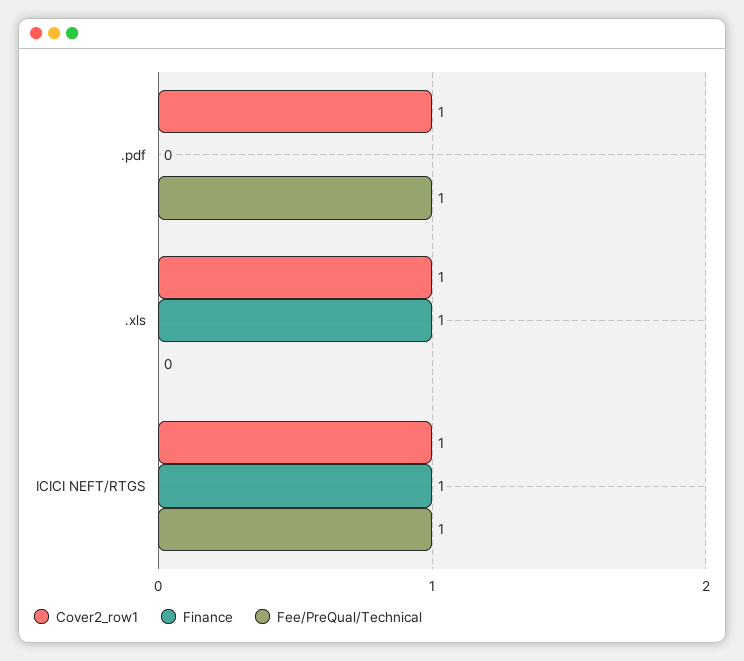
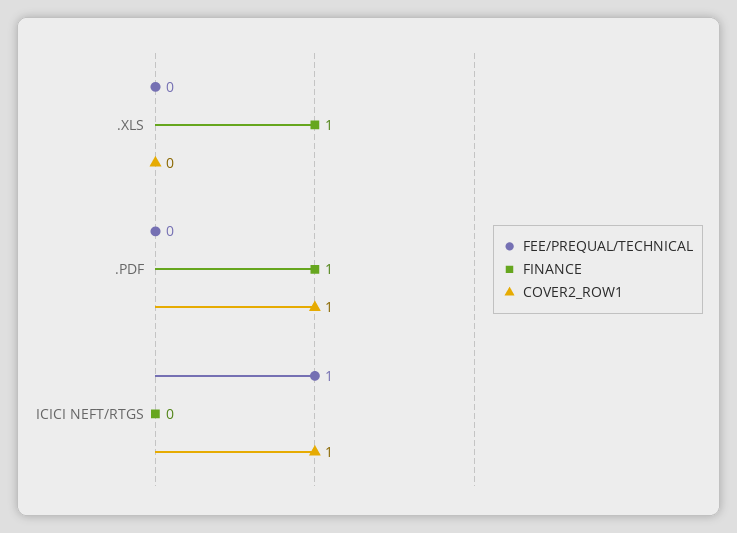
  {
    "Cover2_row1": {
      ".pdf": 1,
-     ".xls": 1,
+     ".xls": 0,
      "ICICI NEFT/RTGS": 1
    },
    "Finance": {
-     ".pdf": 0,
+     ".pdf": 1,
      ".xls": 1,
-     "ICICI NEFT/RTGS": 1
+     "ICICI NEFT/RTGS": 0
    },
    "Fee/PreQual/Technical": {
-     ".pdf": 1,
+     ".pdf": 0,
      ".xls": 0,
      "ICICI NEFT/RTGS": 1
    }
  }

